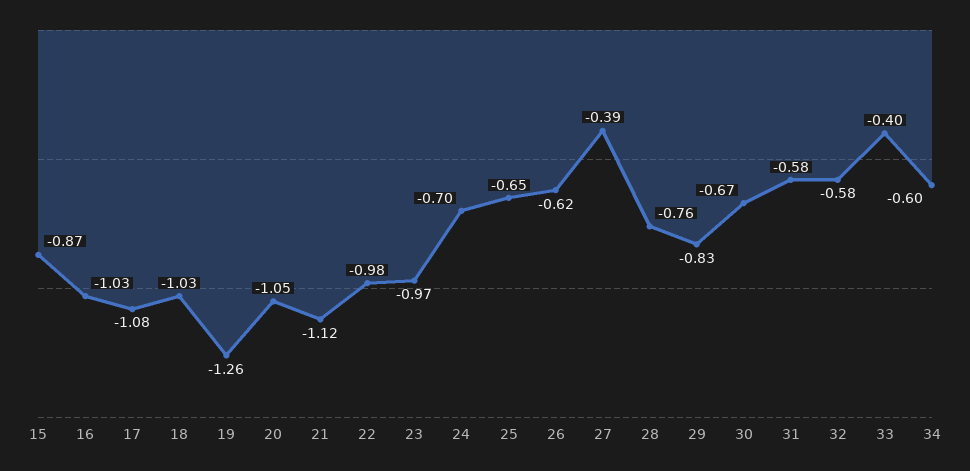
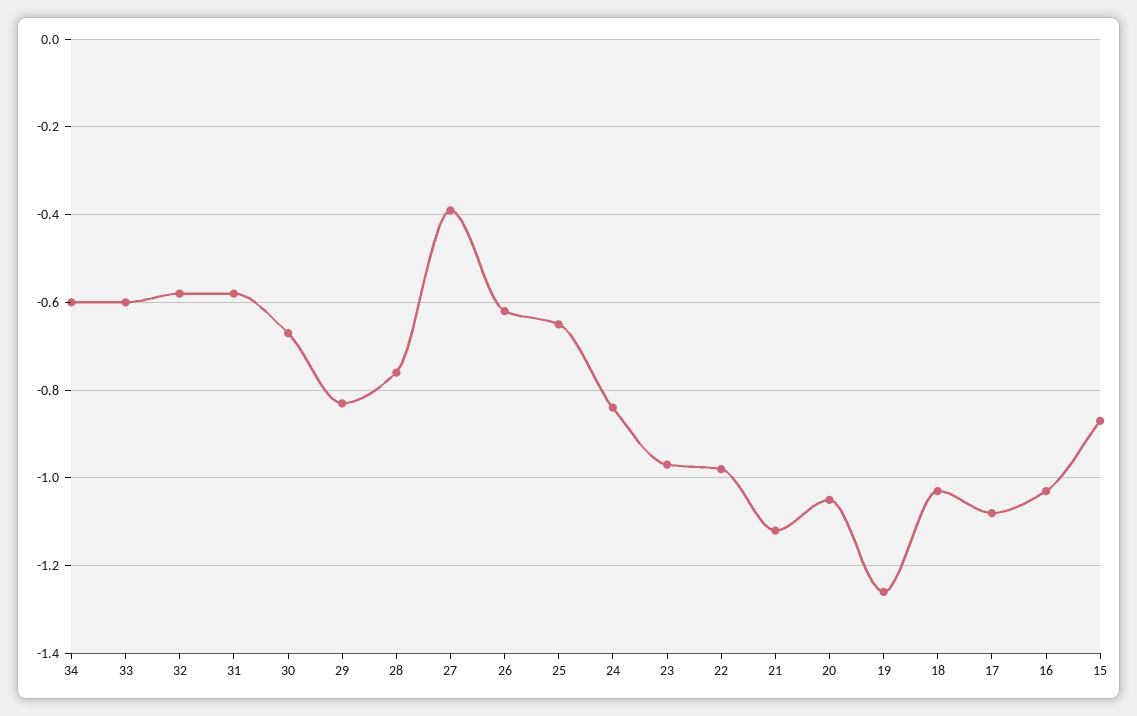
  {
    "15": -0.87,
    "16": -1.03,
    "17": -1.08,
    "18": -1.03,
    "19": -1.26,
    "20": -1.05,
    "21": -1.12,
    "22": -0.98,
    "23": -0.97,
-   "24": -0.7,
+   "24": -0.85,
    "25": -0.65,
    "26": -0.62,
    "27": -0.39,
    "28": -0.76,
    "29": -0.83,
    "30": -0.67,
    "31": -0.58,
    "32": -0.58,
-   "33": -0.4,
+   "33": -0.6,
    "34": -0.6
  }

